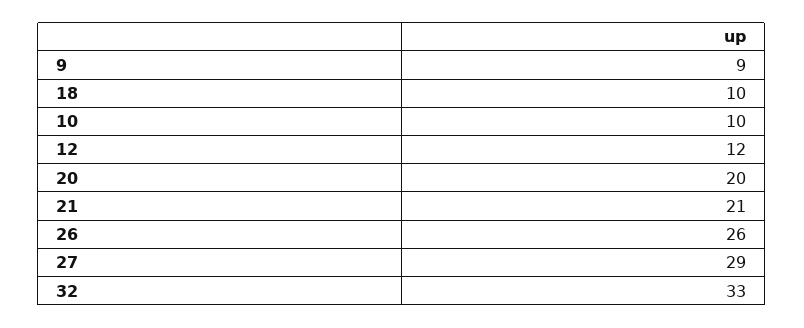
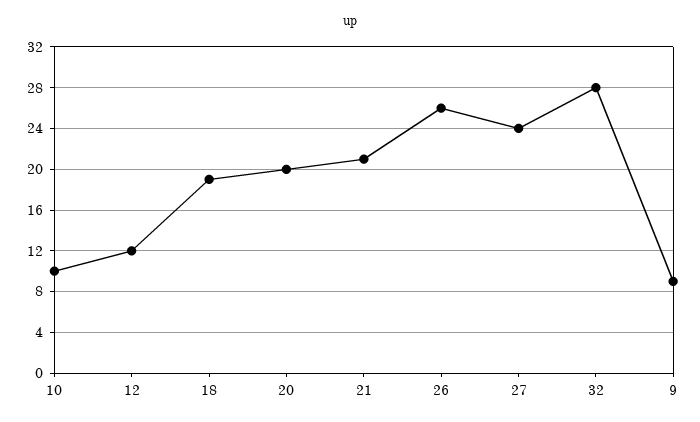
  {
    "9": 9,
-   "18": 10,
+   "18": 19,
    "10": 10,
    "12": 12,
    "20": 20,
    "21": 21,
    "26": 26,
-   "27": 29,
+   "27": 24,
-   "32": 33
+   "32": 28
  }

